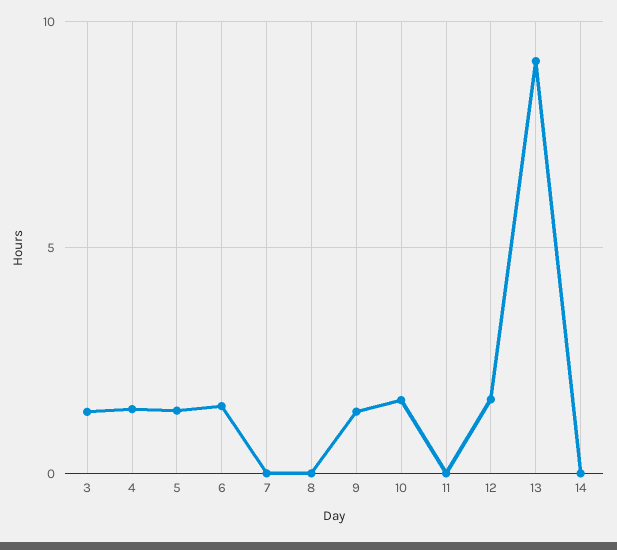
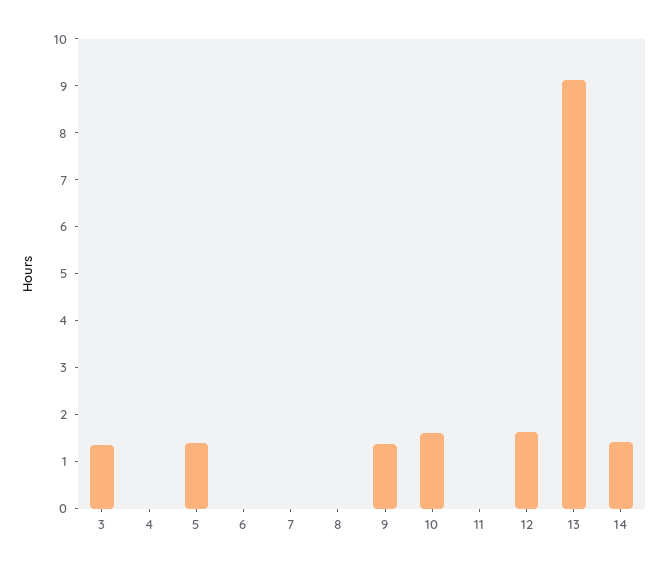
  {
    "3": 1.4,
-   "4": 1.5,
+   "4": 0,
    "5": 1.4,
-   "6": 1.5,
+   "6": 0,
    "7": 0,
    "8": 0,
    "9": 1.4,
    "10": 1.6,
    "11": 0,
    "12": 1.6,
    "13": 9.2,
-   "14": 0
+   "14": 1.4
  }

